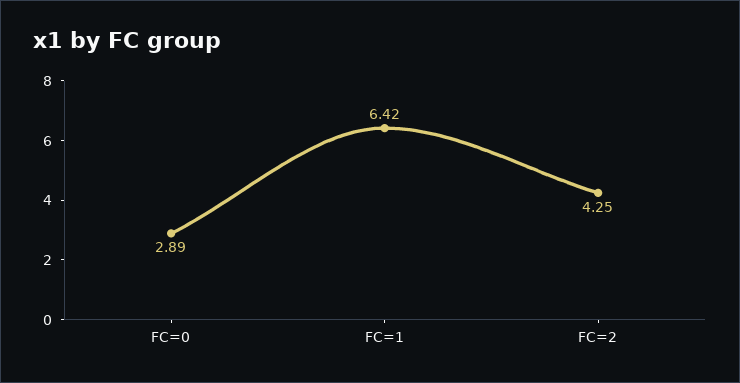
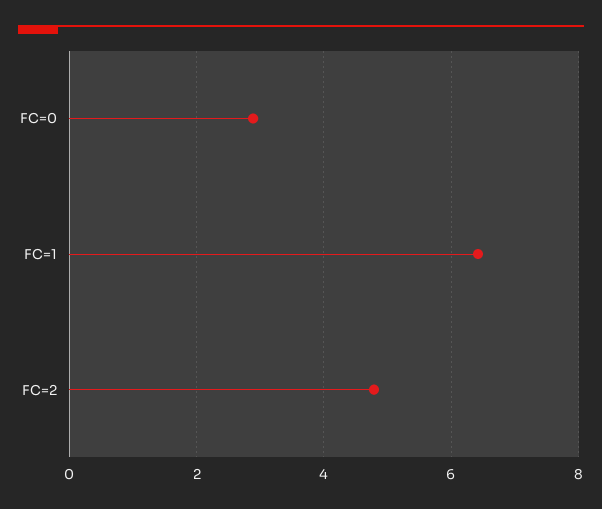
  {
    "FC=0": 2.89,
    "FC=1": 6.42,
-   "FC=2": 4.25
+   "FC=2": 4.8
  }

